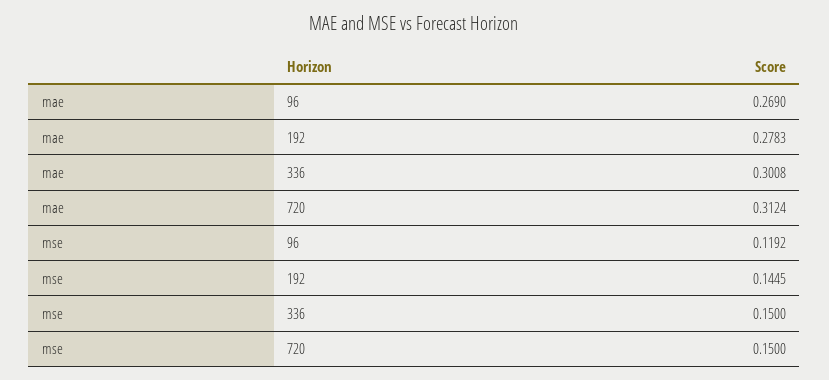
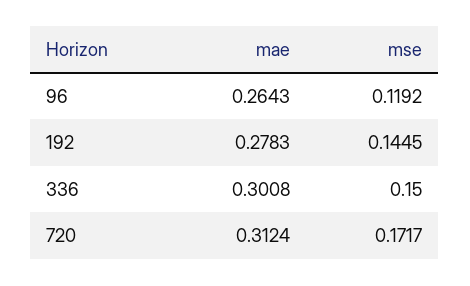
  {
    "mae": {
-     "96": 0.269,
+     "96": 0.2643,
      "192": 0.2783,
      "336": 0.3008,
      "720": 0.3124
    },
    "mse": {
      "96": 0.1192,
      "192": 0.1445,
      "336": 0.15,
-     "720": 0.15
+     "720": 0.1717
    }
  }

